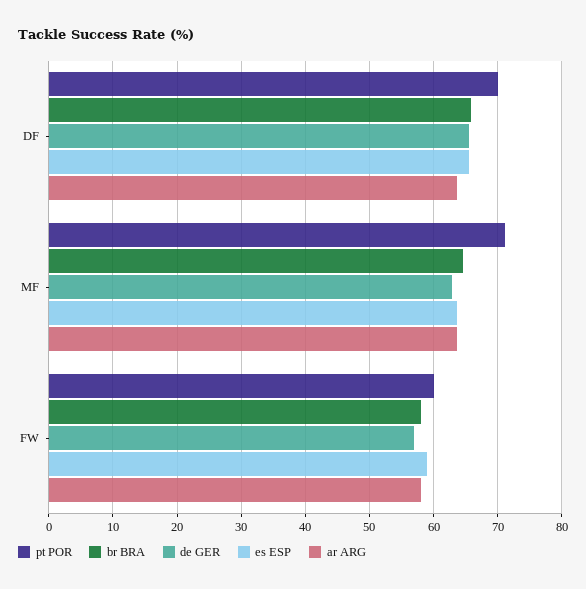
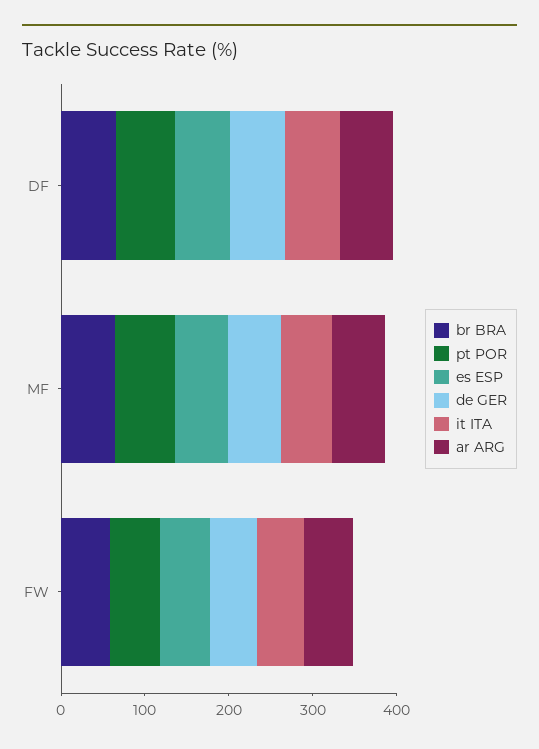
  {
    "pt POR": {
      "DF": 70,
      "MF": 71,
      "FW": 60
    },
    "br BRA": {
      "DF": 66,
      "MF": 65,
      "FW": 58
    },
    "de GER": {
      "DF": 66,
      "MF": 63,
      "FW": 57
    },
    "es ESP": {
      "DF": 66,
      "MF": 64,
      "FW": 59
    },
    "ar ARG": {
      "DF": 64,
      "MF": 64,
      "FW": 58
-   }
+   },
+   "it ITA": {
+     "DF": 60,
+     "MF": 60,
+     "FW": 60
+   }
  }

